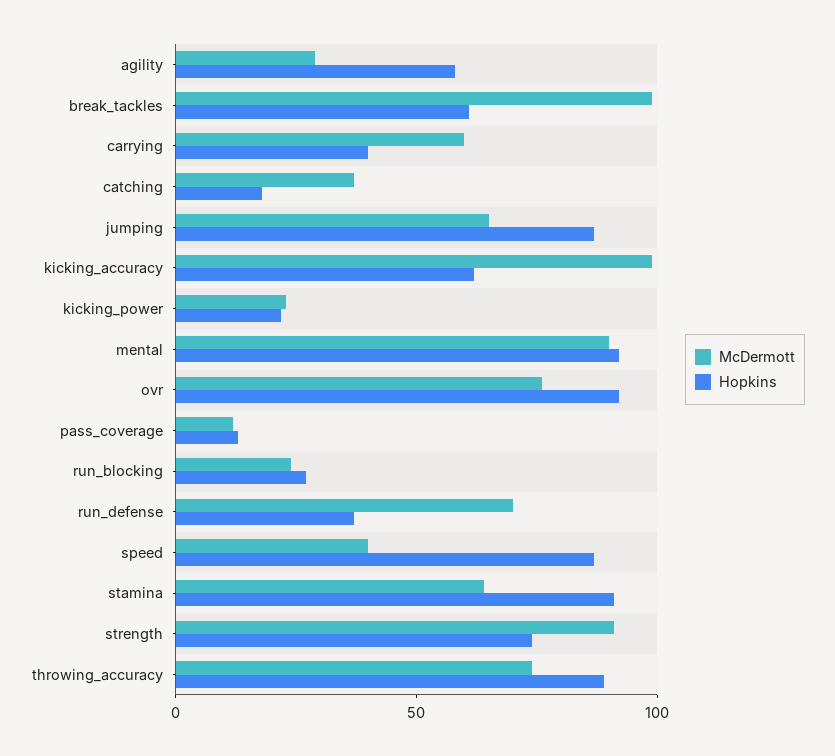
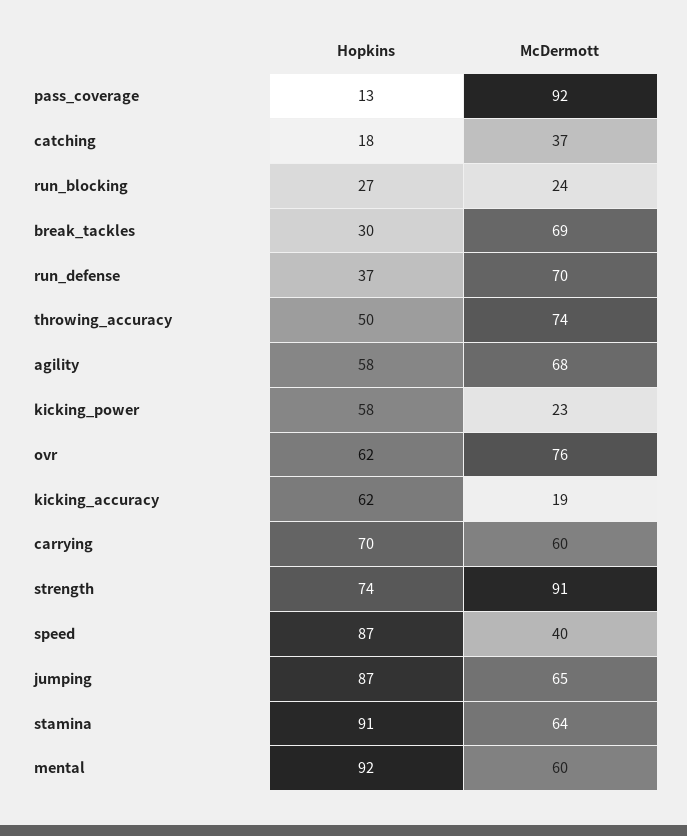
  {
    "McDermott": {
-     "agility": 30,
+     "agility": 68,
-     "break_tackles": 100,
+     "break_tackles": 69,
      "carrying": 60,
      "catching": 37,
      "jumping": 65,
-     "kicking_accuracy": 100,
+     "kicking_accuracy": 19,
      "kicking_power": 23,
-     "mental": 90,
+     "mental": 60,
      "ovr": 76,
-     "pass_coverage": 10,
+     "pass_coverage": 92,
      "run_blocking": 24,
      "run_defense": 70,
      "speed": 40,
      "stamina": 64,
      "strength": 91,
      "throwing_accuracy": 74
    },
    "Hopkins": {
      "agility": 58,
-     "break_tackles": 60,
+     "break_tackles": 30,
-     "carrying": 40,
+     "carrying": 70,
      "catching": 18,
      "jumping": 87,
      "kicking_accuracy": 62,
-     "kicking_power": 20,
+     "kicking_power": 58,
      "mental": 92,
-     "ovr": 90,
+     "ovr": 62,
      "pass_coverage": 13,
      "run_blocking": 27,
      "run_defense": 37,
      "speed": 87,
      "stamina": 91,
      "strength": 74,
-     "throwing_accuracy": 90
+     "throwing_accuracy": 50
    }
  }

